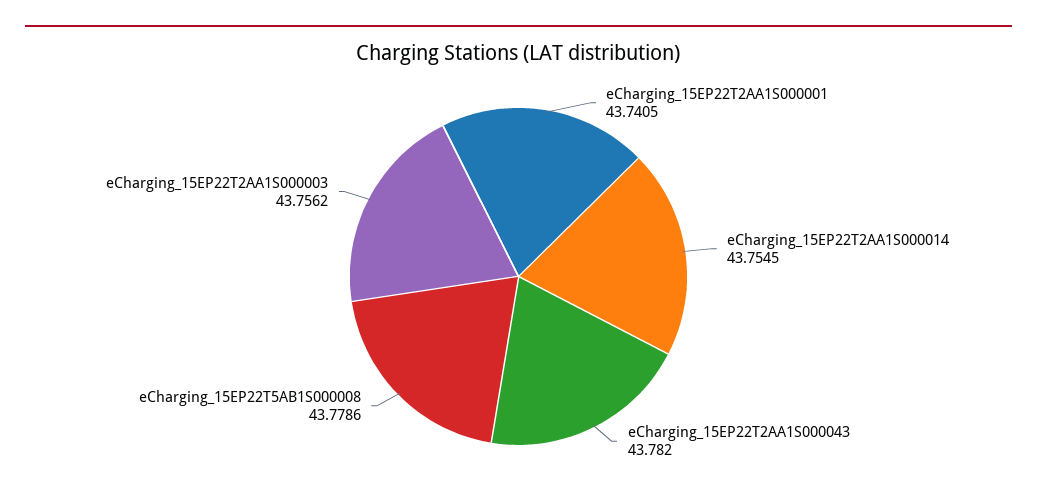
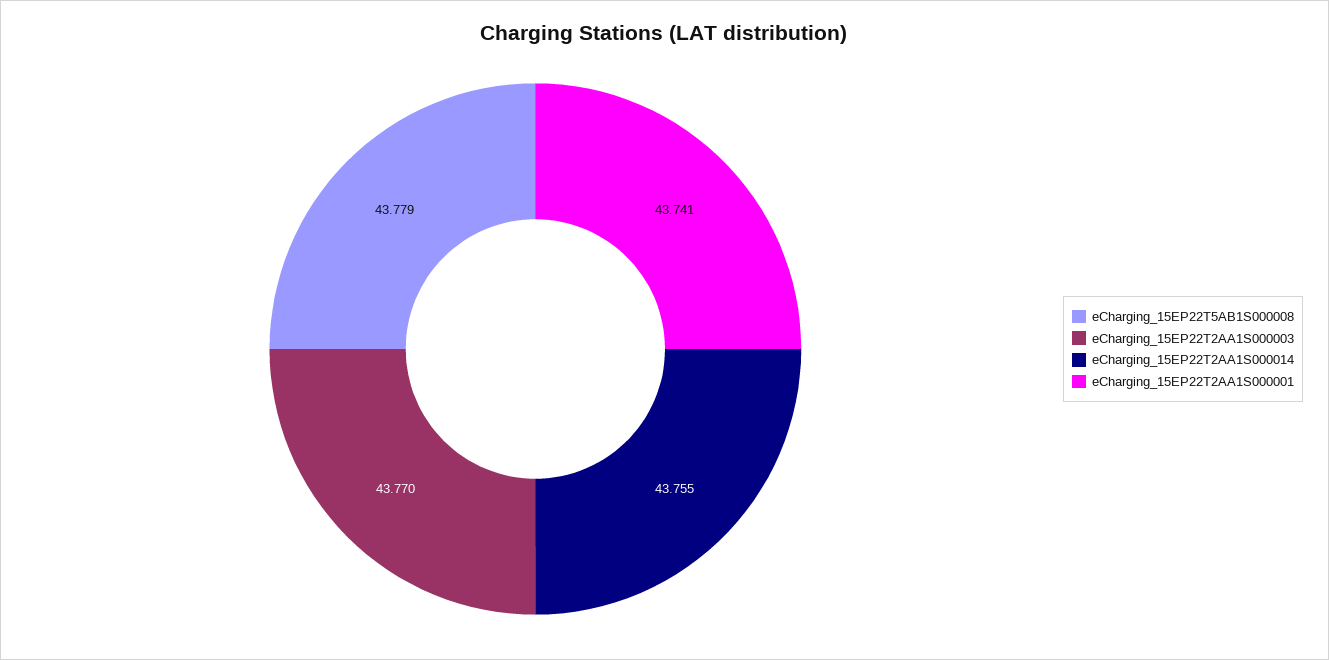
  {
    "eCharging_15EP22T2AA1S000001": 43.7405,
    "eCharging_15EP22T2AA1S000014": 43.7545,
-   "eCharging_15EP22T2AA1S000043": 43.782,
    "eCharging_15EP22T5AB1S000008": 43.7786,
-   "eCharging_15EP22T2AA1S000003": 43.7562
+   "eCharging_15EP22T2AA1S000003": 43.77
  }

